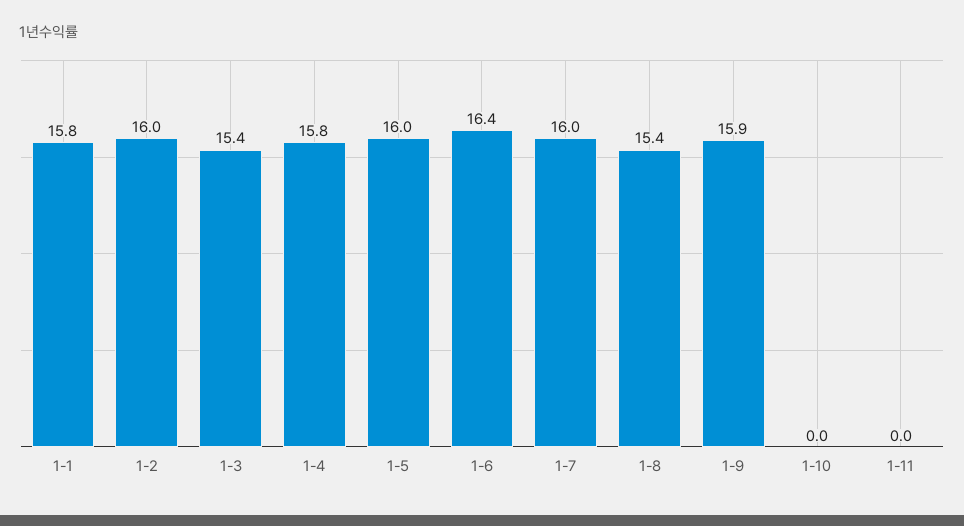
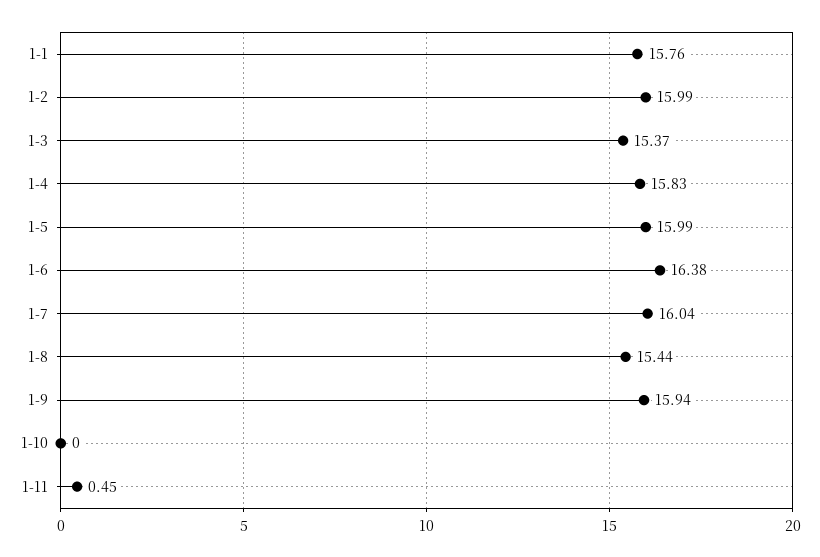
  {
    "1-1": 15.76,
    "1-2": 15.99,
    "1-3": 15.37,
    "1-4": 15.83,
    "1-5": 15.99,
    "1-6": 16.38,
    "1-7": 16.04,
    "1-8": 15.44,
    "1-9": 15.94,
    "1-10": 0,
-   "1-11": 0
+   "1-11": 0.45
  }

